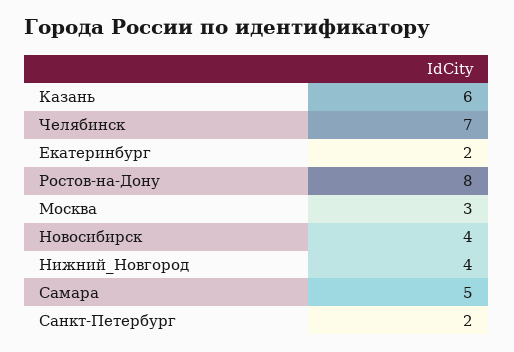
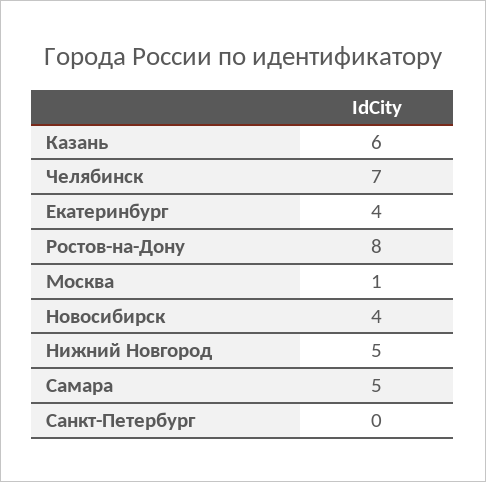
  {
    "Казань": 6,
    "Челябинск": 7,
-   "Екатеринбург": 2,
+   "Екатеринбург": 4,
    "Ростов-на-Дону": 8,
-   "Москва": 3,
+   "Москва": 1,
    "Новосибирск": 4,
-   "Нижний_Новгород": 4,
+   "Нижний_Новгород": 5,
    "Самара": 5,
-   "Санкт-Петербург": 2
+   "Санкт-Петербург": 0
  }

